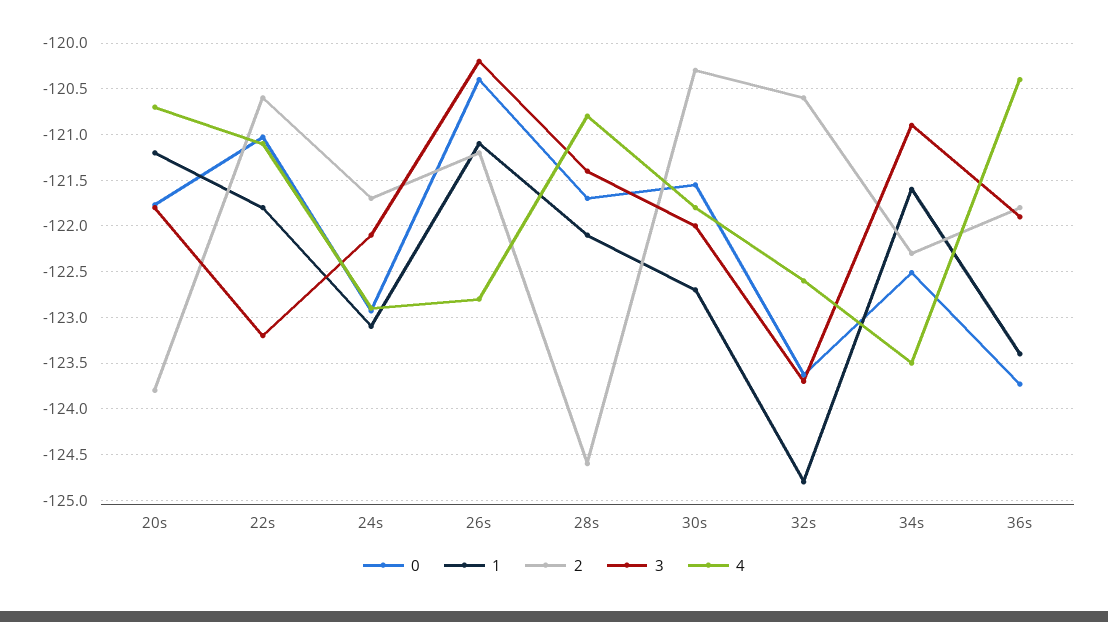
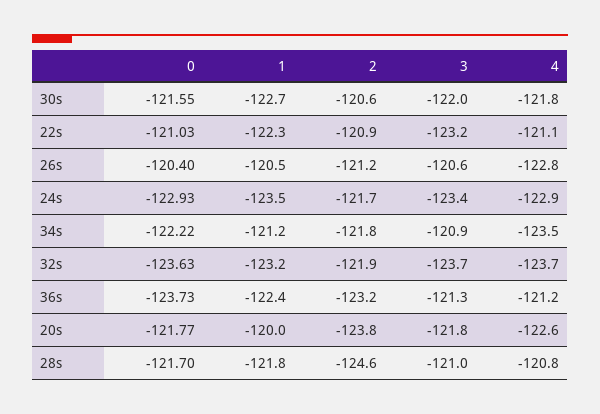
  {
    "0": {
      "20s": -121.77,
      "22s": -121.03,
      "24s": -122.93,
      "26s": -120.4,
      "28s": -121.7,
      "30s": -121.55,
      "32s": -123.63,
-     "34s": -122.5,
+     "34s": -122.22,
      "36s": -123.73
    },
    "1": {
-     "20s": -121.2,
+     "20s": -120,
-     "22s": -121.8,
+     "22s": -122.3,
-     "24s": -123.1,
+     "24s": -123.5,
-     "26s": -121.1,
+     "26s": -120.5,
-     "28s": -122.1,
+     "28s": -121.8,
      "30s": -122.7,
-     "32s": -124.8,
+     "32s": -123.2,
-     "34s": -121.6,
+     "34s": -121.2,
-     "36s": -123.4
+     "36s": -122.4
    },
    "2": {
      "20s": -123.8,
-     "22s": -120.6,
+     "22s": -120.9,
      "24s": -121.7,
      "26s": -121.2,
      "28s": -124.6,
-     "30s": -120.3,
+     "30s": -120.6,
-     "32s": -120.6,
+     "32s": -121.9,
-     "34s": -122.3,
+     "34s": -121.8,
-     "36s": -121.8
+     "36s": -123.2
    },
    "3": {
      "20s": -121.8,
      "22s": -123.2,
-     "24s": -122.1,
+     "24s": -123.4,
-     "26s": -120.2,
+     "26s": -120.6,
-     "28s": -121.4,
+     "28s": -121,
      "30s": -122,
      "32s": -123.7,
      "34s": -120.9,
-     "36s": -121.9
+     "36s": -121.3
    },
    "4": {
-     "20s": -120.7,
+     "20s": -122.6,
      "22s": -121.1,
      "24s": -122.9,
      "26s": -122.8,
      "28s": -120.8,
      "30s": -121.8,
-     "32s": -122.6,
+     "32s": -123.7,
      "34s": -123.5,
-     "36s": -120.4
+     "36s": -121.2
    }
  }

